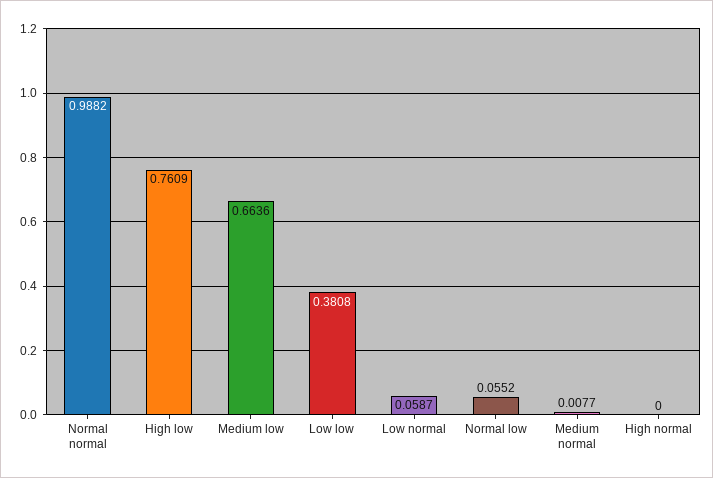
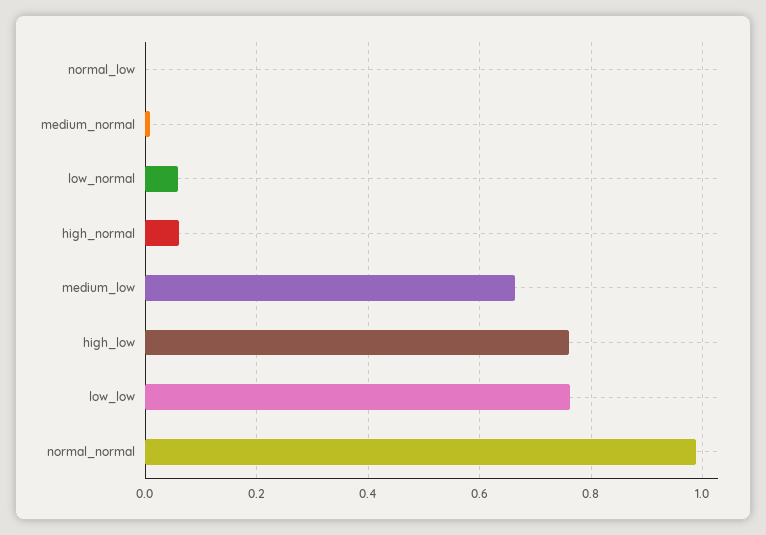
  {
    "Normal normal": 0.9882,
    "High low": 0.7609,
    "Medium low": 0.6636,
-   "Low low": 0.3808,
+   "Low low": 0.76,
    "Low normal": 0.0587,
-   "Normal low": 0.0552,
+   "Normal low": 0,
    "Medium normal": 0.0077,
-   "High normal": 0
+   "High normal": 0.06
  }

